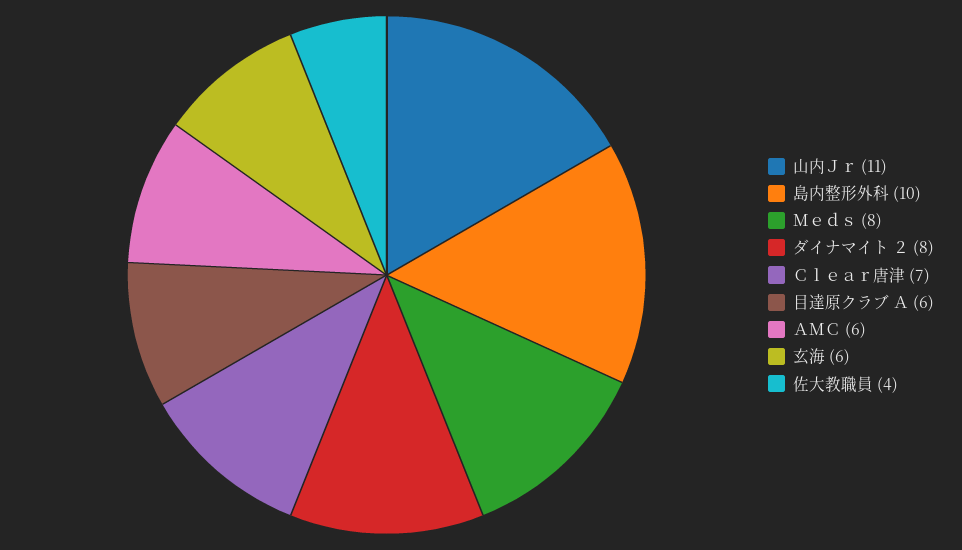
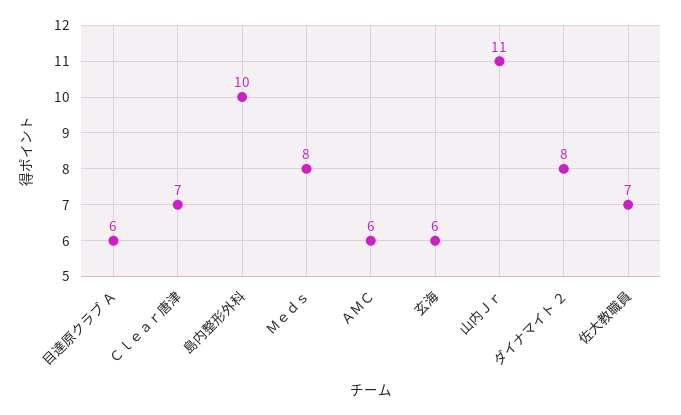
  {
    "山内Ｊｒ": 11,
    "島内整形外科": 10,
    "Ｍｅｄｓ": 8,
    "ダイナマイト ２": 8,
    "Ｃｌｅａｒ唐津": 7,
    "目達原クラブ Ａ": 6,
    "ＡＭＣ": 6,
    "玄海": 6,
-   "佐大教職員": 4
+   "佐大教職員": 7
  }

